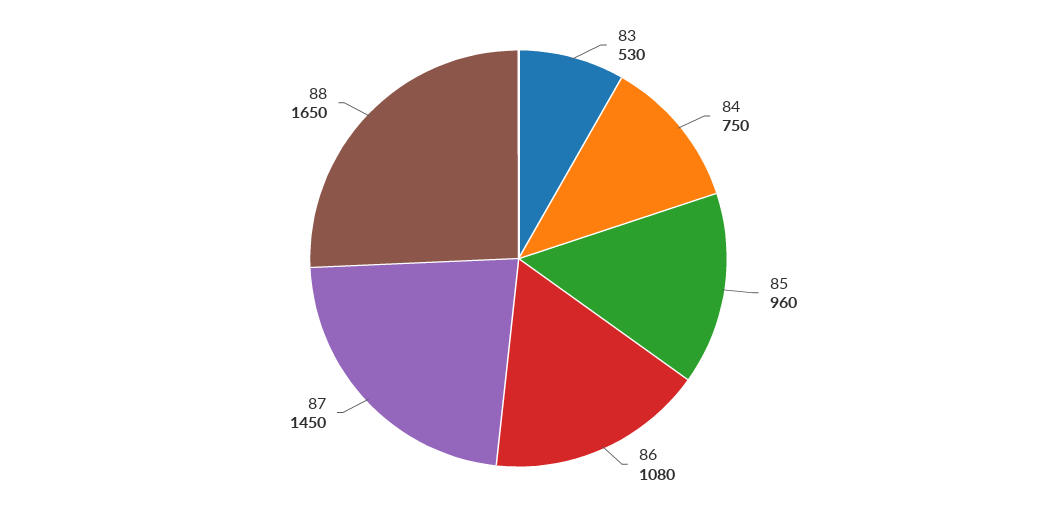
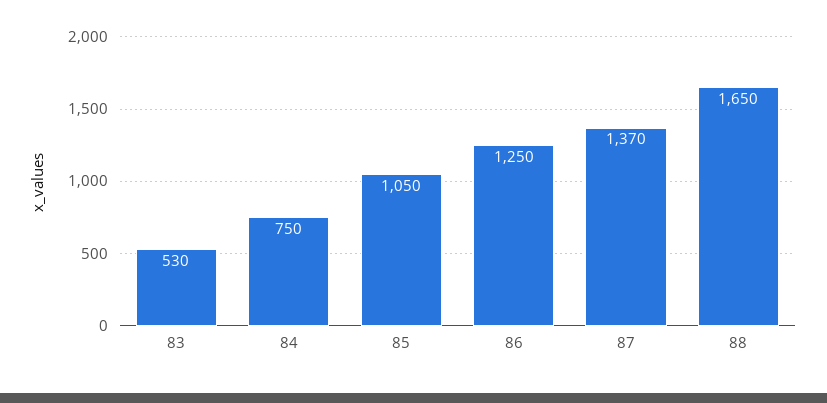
  {
    "83": 530,
    "84": 750,
-   "85": 960,
+   "85": 1050,
-   "86": 1080,
+   "86": 1250,
-   "87": 1450,
+   "87": 1370,
    "88": 1650
  }

